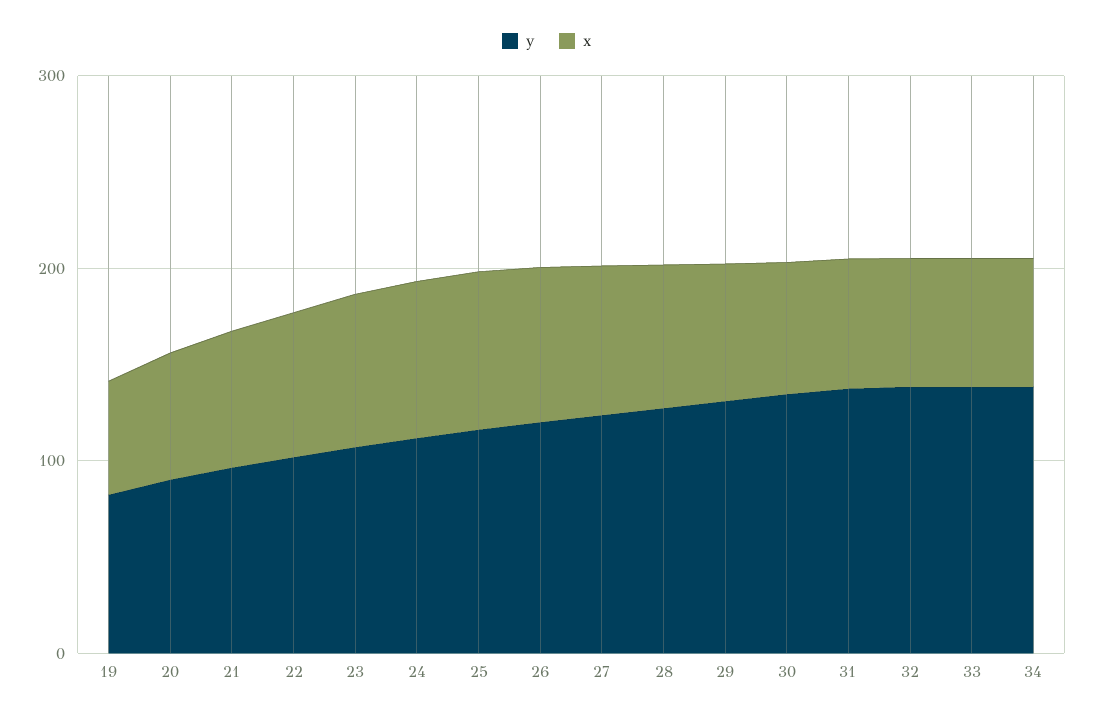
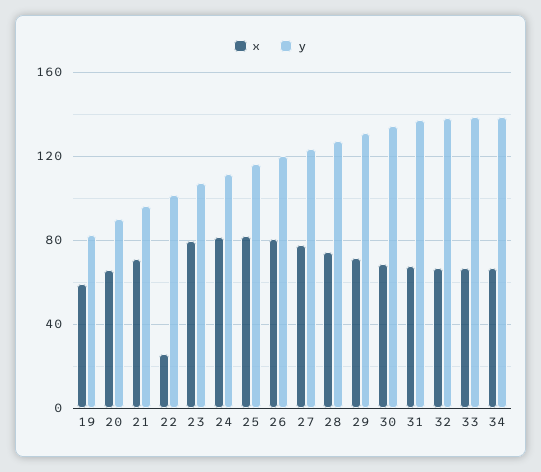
  {
    "y": {
      "19": 80,
      "20": 90,
      "21": 95,
      "22": 100,
      "23": 105,
      "24": 110,
      "25": 115,
      "26": 120,
      "27": 125,
      "28": 125,
      "29": 130,
      "30": 135,
      "31": 135,
      "32": 140,
      "33": 140,
      "34": 140
    },
    "x": {
      "19": 60,
      "20": 65,
      "21": 70,
-     "22": 80,
+     "22": 25,
      "23": 80,
      "24": 80,
      "25": 80,
      "26": 80,
      "27": 80,
      "28": 75,
      "29": 70,
      "30": 70,
      "31": 70,
      "32": 65,
      "33": 65,
      "34": 65
    }
  }

